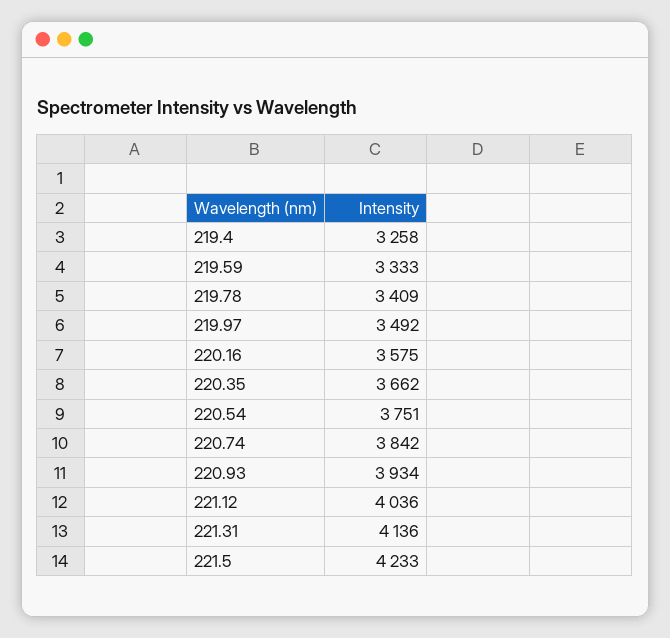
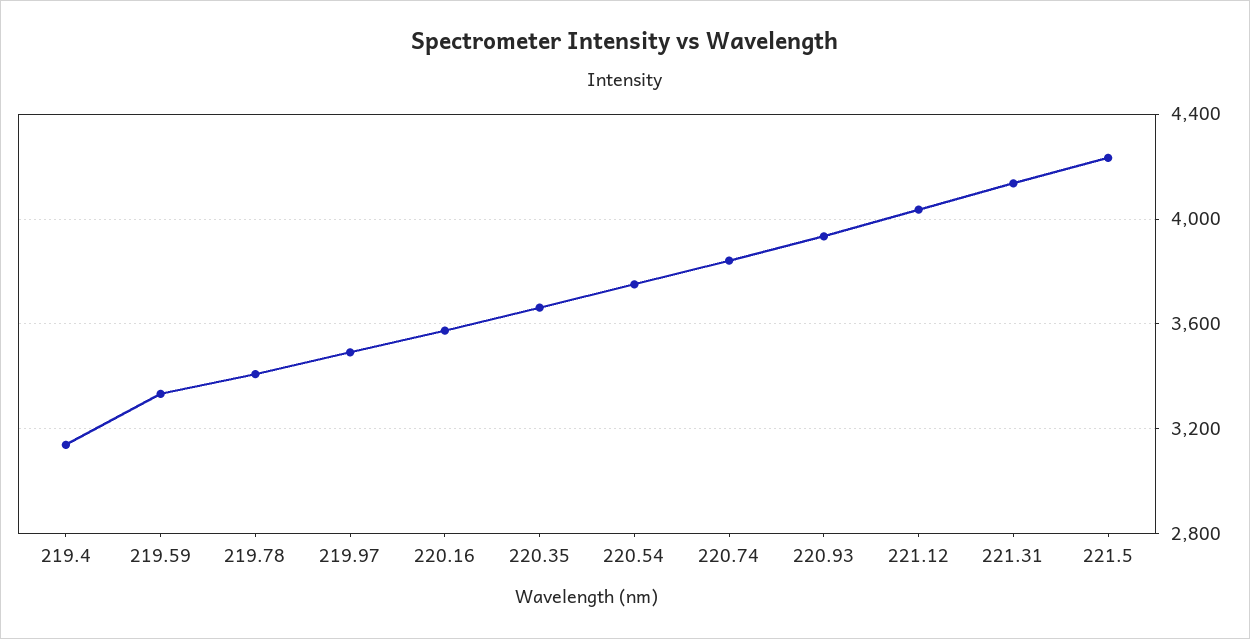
  {
-   "219.4": 3258,
+   "219.4": 3150,
    "219.59": 3333,
    "219.78": 3409,
    "219.97": 3492,
    "220.16": 3575,
    "220.35": 3662,
    "220.54": 3751,
    "220.74": 3842,
    "220.93": 3934,
    "221.12": 4036,
    "221.31": 4136,
    "221.5": 4233
  }

